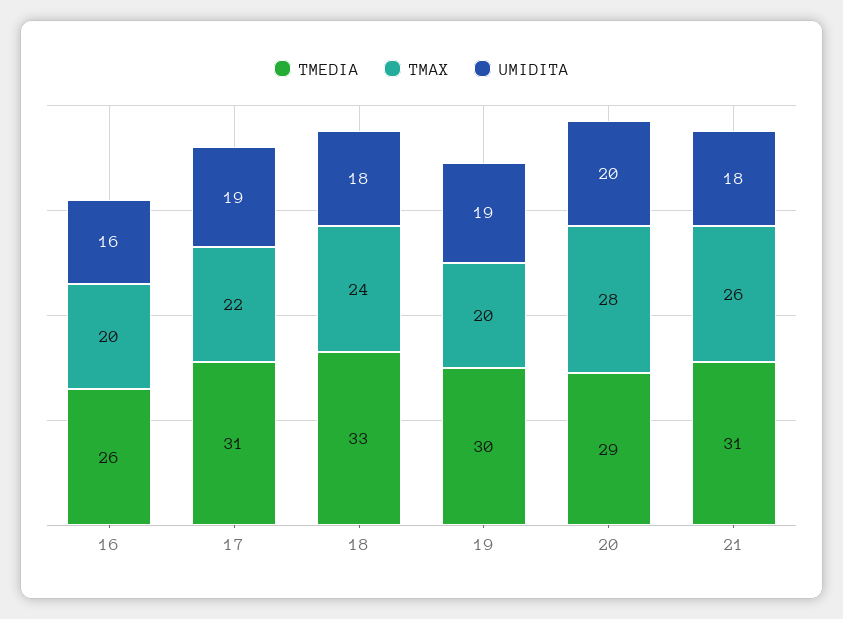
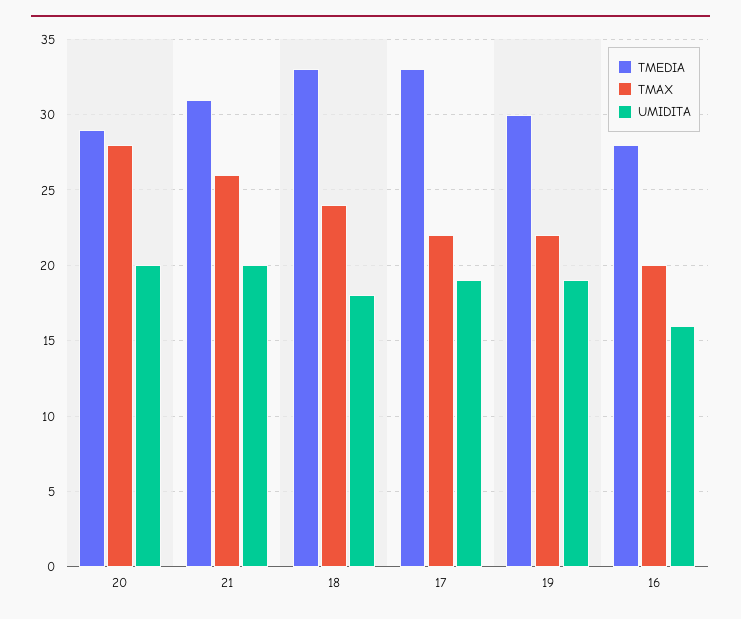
  {
    "TMEDIA": {
-     "16": 26,
+     "16": 28,
-     "17": 31,
+     "17": 33,
      "18": 33,
      "19": 30,
      "20": 29,
      "21": 31
    },
    "TMAX": {
      "16": 20,
      "17": 22,
      "18": 24,
-     "19": 20,
+     "19": 22,
      "20": 28,
      "21": 26
    },
    "UMIDITA": {
      "16": 16,
      "17": 19,
      "18": 18,
      "19": 19,
      "20": 20,
-     "21": 18
+     "21": 20
    }
  }

